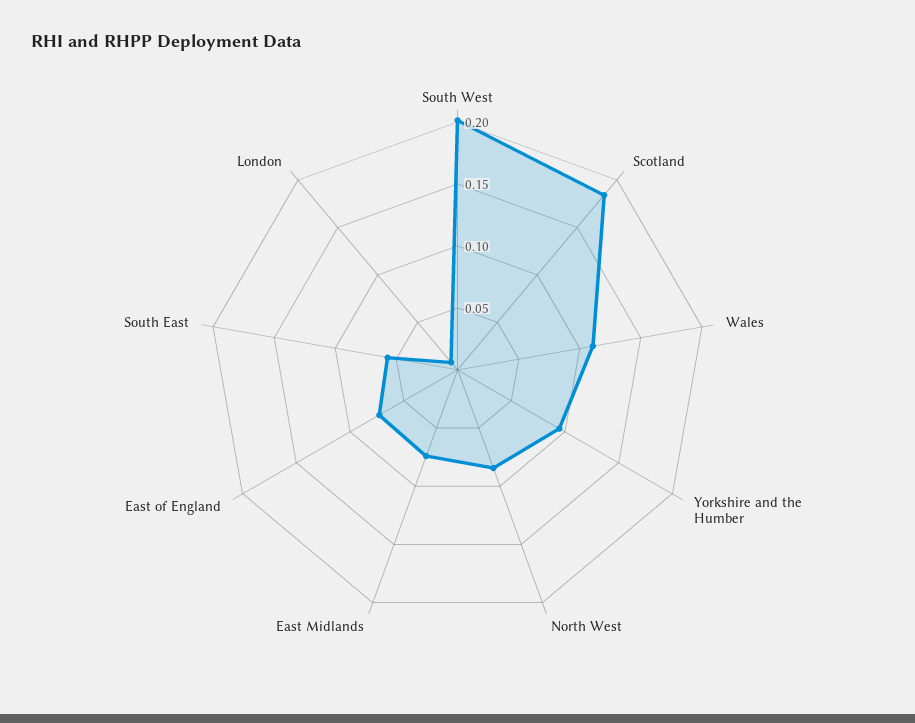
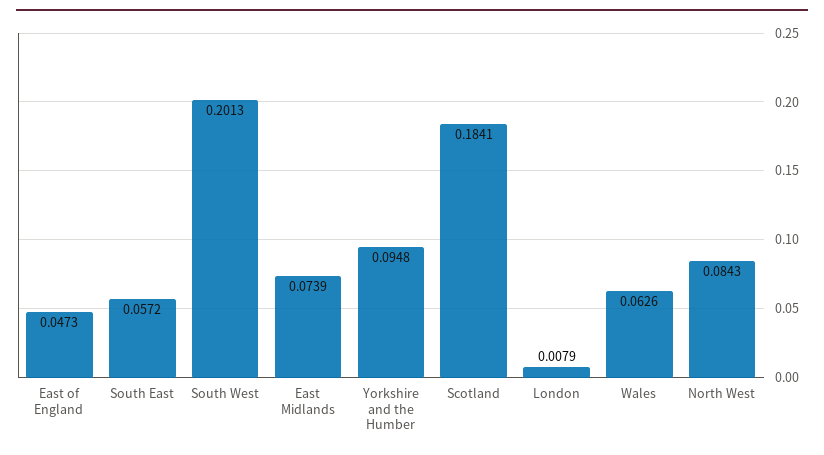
  {
    "South West": 0.2013,
    "Scotland": 0.1841,
-   "Wales": 0.11,
+   "Wales": 0.0626,
    "Yorkshire and the Humber": 0.0948,
    "North West": 0.0843,
    "East Midlands": 0.0739,
-   "East of England": 0.07,
+   "East of England": 0.0473,
    "South East": 0.0572,
    "London": 0.0079
  }

